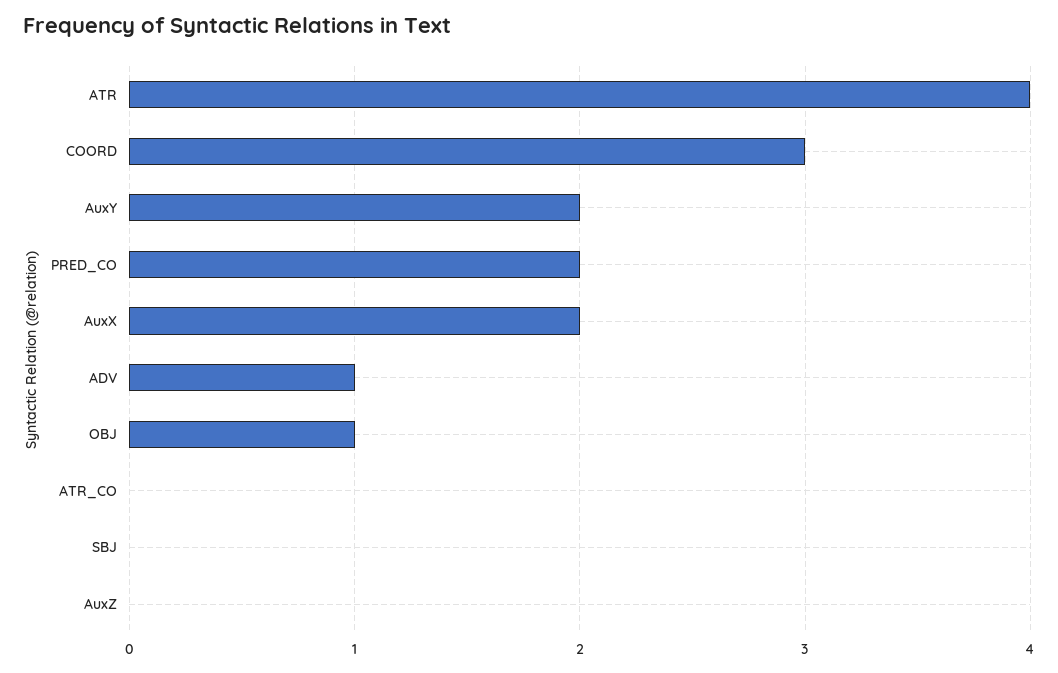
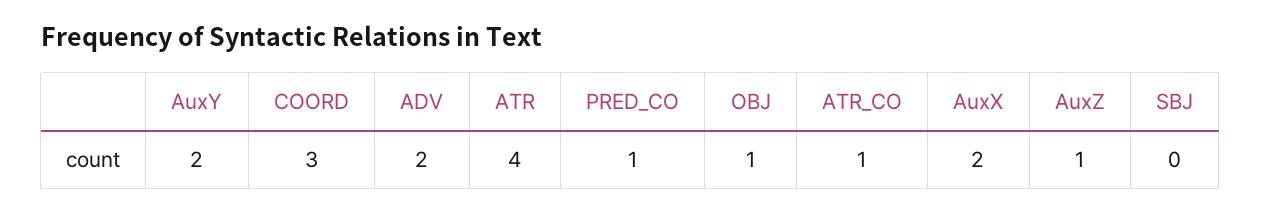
  {
    "ATR": 4,
    "COORD": 3,
    "AuxY": 2,
-   "PRED_CO": 2,
+   "PRED_CO": 1,
    "AuxX": 2,
-   "ADV": 1,
+   "ADV": 2,
    "OBJ": 1,
-   "ATR_CO": 0,
+   "ATR_CO": 1,
    "SBJ": 0,
-   "AuxZ": 0
+   "AuxZ": 1
  }

